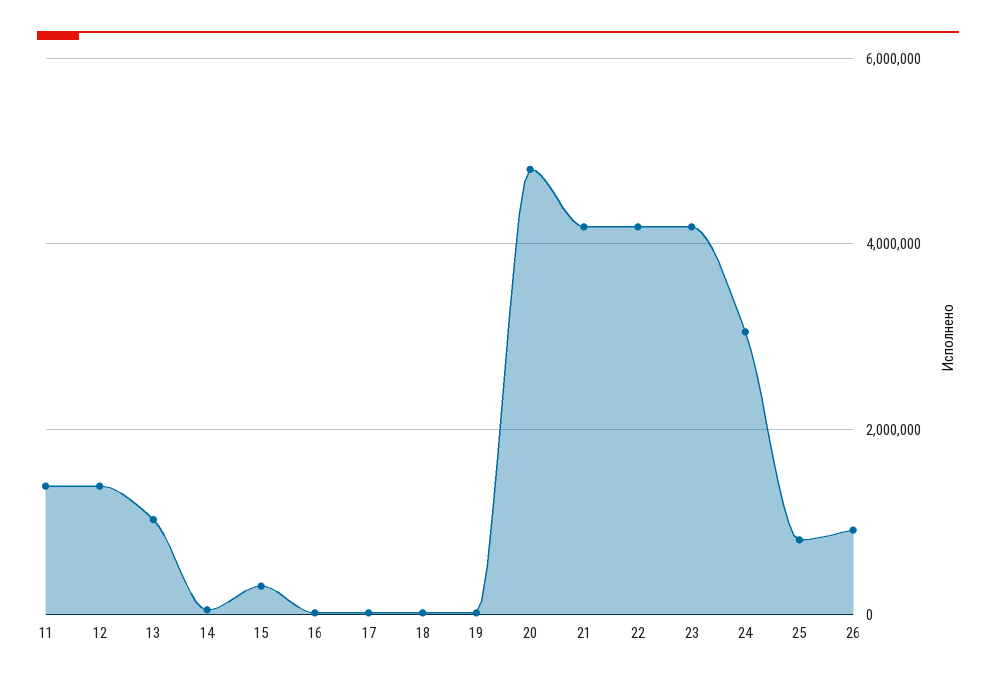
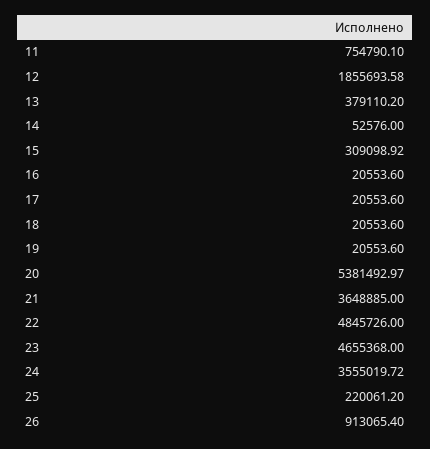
  {
-   "11": 1400000,
+   "11": 754790.1,
-   "12": 1400000,
+   "12": 1855693.58,
-   "13": 1000000,
+   "13": 379110.2,
    "14": 52576,
    "15": 309098.92,
    "16": 20553.6,
    "17": 20553.6,
    "18": 20553.6,
    "19": 20553.6,
-   "20": 4800000,
+   "20": 5381492.97,
-   "21": 4200000,
+   "21": 3648885,
-   "22": 4200000,
+   "22": 4845726,
-   "23": 4200000,
+   "23": 4655368,
-   "24": 3000000,
+   "24": 3555019.72,
-   "25": 800000,
+   "25": 220061.2,
    "26": 913065.4
  }

